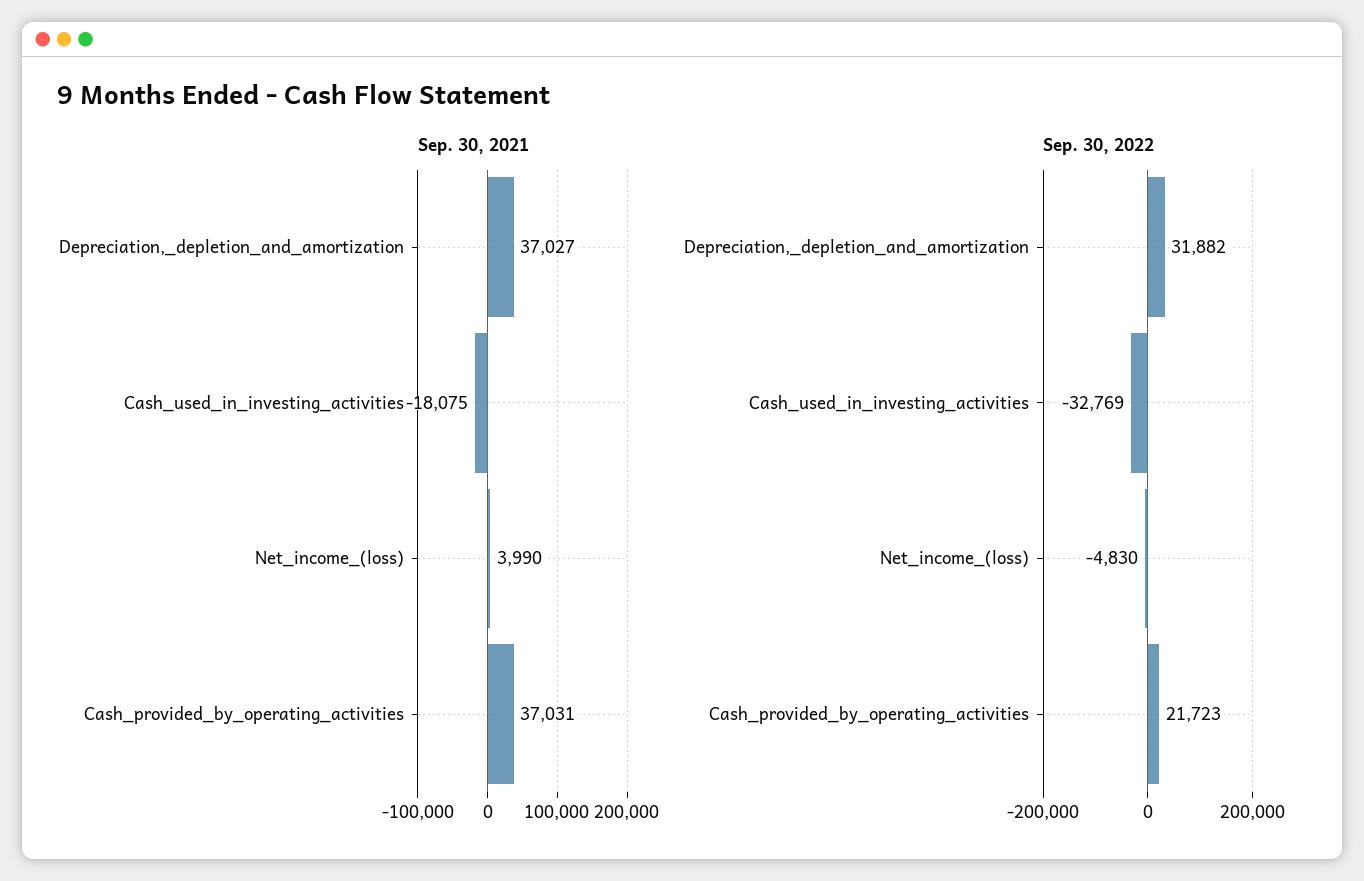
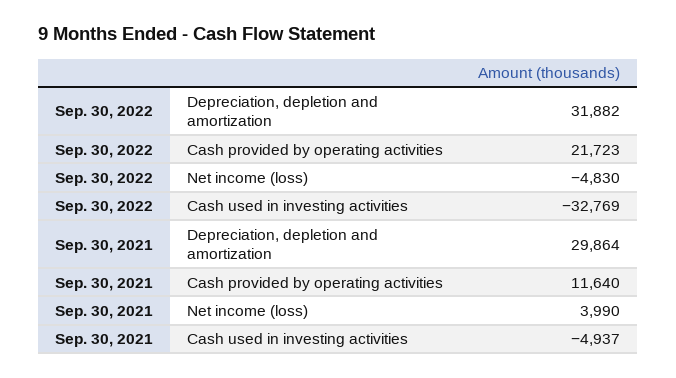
  {
    "Sep. 30, 2021": {
-     "Depreciation,_depletion_and_amortization": 37027,
+     "Depreciation,_depletion_and_amortization": 29864,
-     "Cash_used_in_investing_activities": -18075,
+     "Cash_used_in_investing_activities": -4937,
      "Net_income_(loss)": 3990,
-     "Cash_provided_by_operating_activities": 37031
+     "Cash_provided_by_operating_activities": 11640
    },
    "Sep. 30, 2022": {
      "Depreciation,_depletion_and_amortization": 31882,
      "Cash_used_in_investing_activities": -32769,
      "Net_income_(loss)": -4830,
      "Cash_provided_by_operating_activities": 21723
    }
  }

